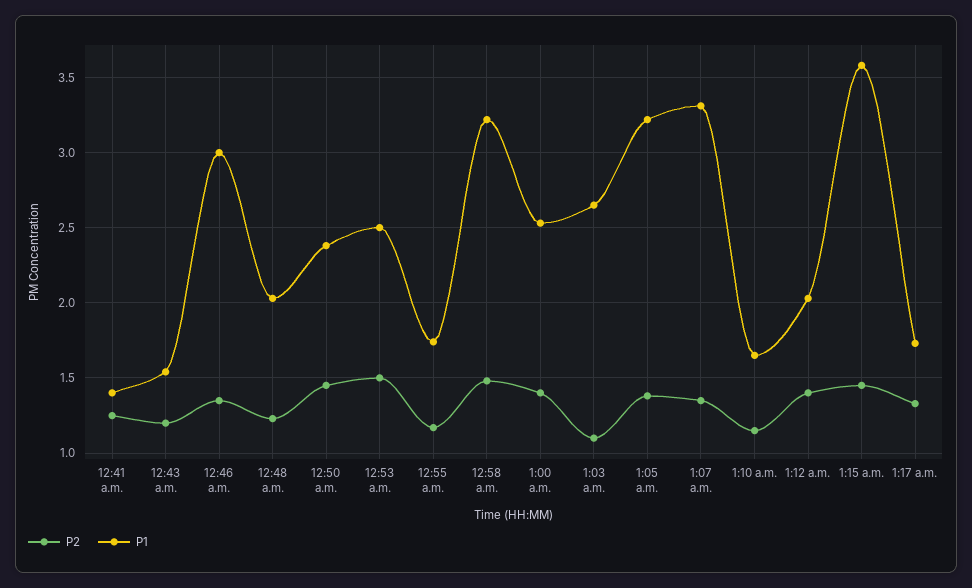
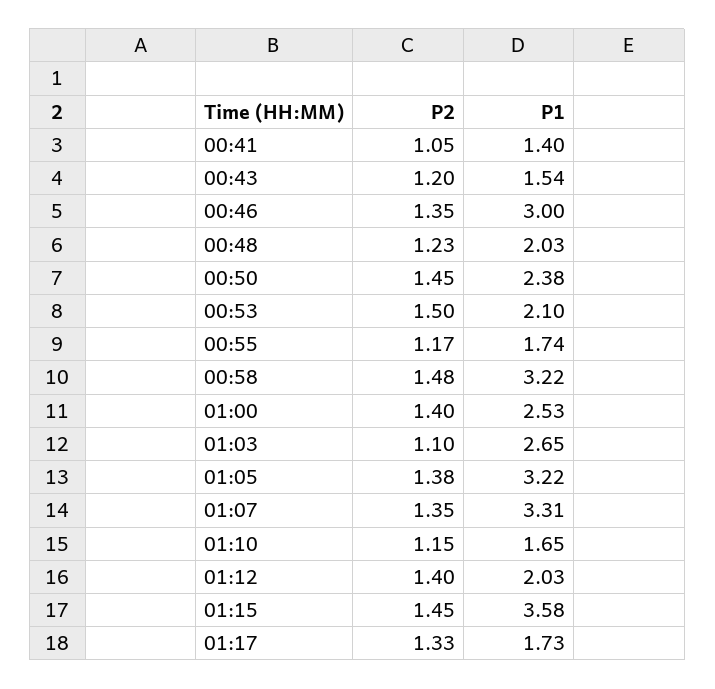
  {
    "P2": {
-     "12:41 a.m.": 1.25,
+     "12:41 a.m.": 1.05,
      "12:43 a.m.": 1.2,
      "12:46 a.m.": 1.35,
      "12:48 a.m.": 1.23,
      "12:50 a.m.": 1.45,
      "12:53 a.m.": 1.5,
      "12:55 a.m.": 1.17,
      "12:58 a.m.": 1.48,
      "1:00 a.m.": 1.4,
      "1:03 a.m.": 1.1,
      "1:05 a.m.": 1.38,
      "1:07 a.m.": 1.35,
      "1:10 a.m.": 1.15,
      "1:12 a.m.": 1.4,
      "1:15 a.m.": 1.45,
      "1:17 a.m.": 1.33
    },
    "P1": {
      "12:41 a.m.": 1.4,
      "12:43 a.m.": 1.54,
      "12:46 a.m.": 3,
      "12:48 a.m.": 2.03,
      "12:50 a.m.": 2.38,
-     "12:53 a.m.": 2.5,
+     "12:53 a.m.": 2.1,
      "12:55 a.m.": 1.74,
      "12:58 a.m.": 3.22,
      "1:00 a.m.": 2.53,
      "1:03 a.m.": 2.65,
      "1:05 a.m.": 3.22,
      "1:07 a.m.": 3.31,
      "1:10 a.m.": 1.65,
      "1:12 a.m.": 2.03,
      "1:15 a.m.": 3.58,
      "1:17 a.m.": 1.73
    }
  }

